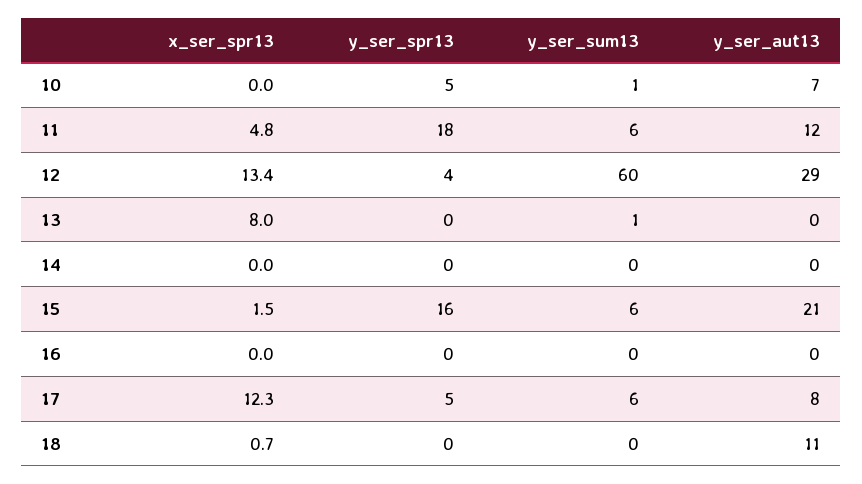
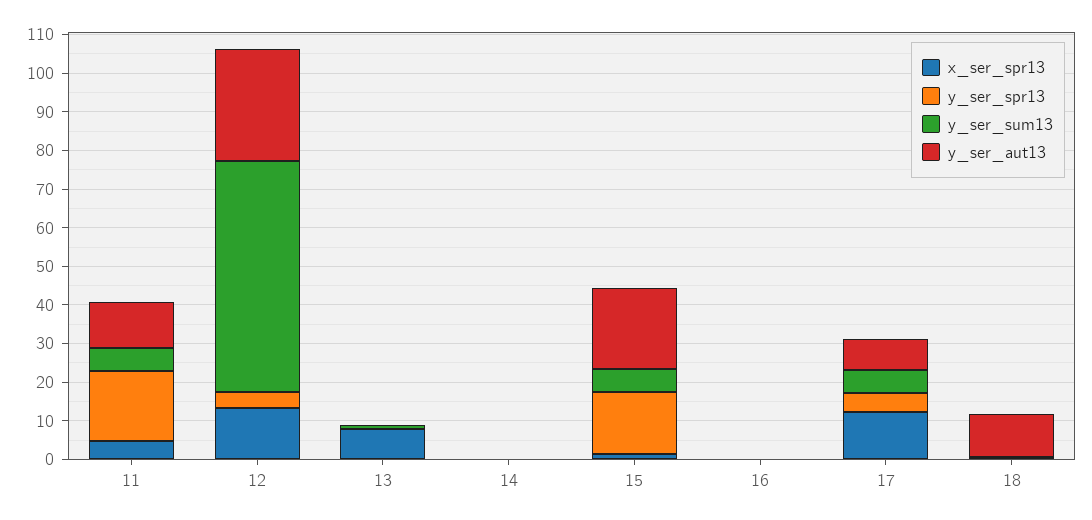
  {
    "x_ser_spr13": {
-     "10": 0,
      "11": 4.8,
      "12": 13.4,
      "13": 8,
      "14": 0,
      "15": 1.5,
      "16": 0,
      "17": 12.3,
      "18": 0.7
    },
    "y_ser_spr13": {
-     "10": 5,
      "11": 18,
      "12": 4,
      "13": 0,
      "14": 0,
      "15": 16,
      "16": 0,
      "17": 5,
      "18": 0
    },
    "y_ser_sum13": {
-     "10": 1,
      "11": 6,
      "12": 60,
      "13": 1,
      "14": 0,
      "15": 6,
      "16": 0,
      "17": 6,
      "18": 0
    },
    "y_ser_aut13": {
-     "10": 7,
      "11": 12,
      "12": 29,
      "13": 0,
      "14": 0,
      "15": 21,
      "16": 0,
      "17": 8,
      "18": 11
    }
  }

